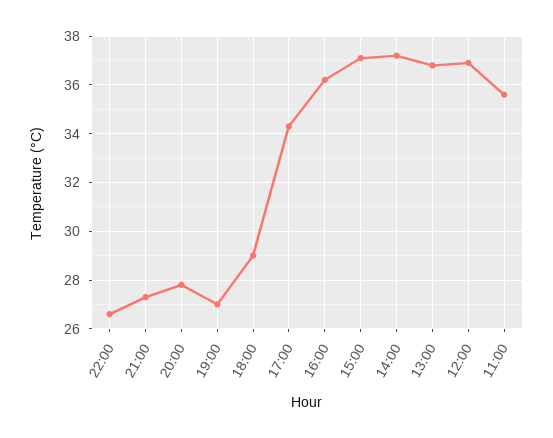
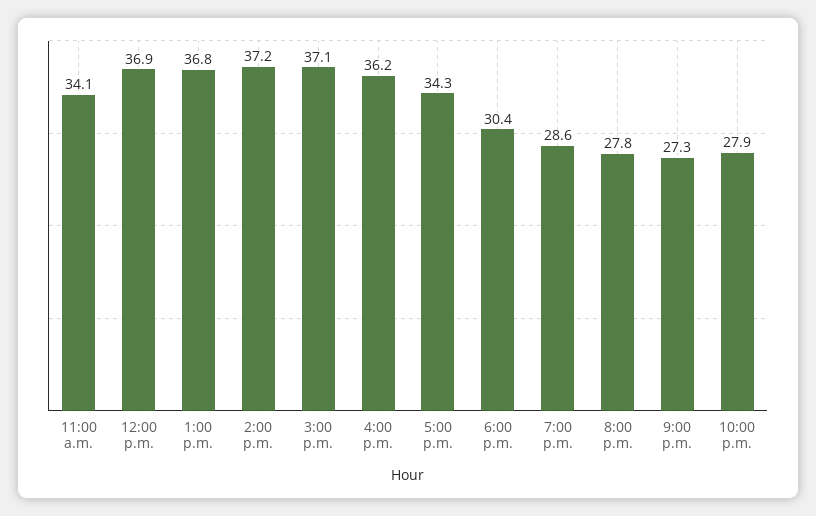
  {
-   "22:00": 26.5,
+   "22:00": 27.9,
    "21:00": 27.3,
    "20:00": 27.8,
-   "19:00": 27,
+   "19:00": 28.6,
-   "18:00": 29,
+   "18:00": 30.4,
    "17:00": 34.3,
    "16:00": 36.2,
    "15:00": 37.1,
    "14:00": 37.2,
    "13:00": 36.8,
    "12:00": 36.9,
-   "11:00": 35.5
+   "11:00": 34.1
  }

